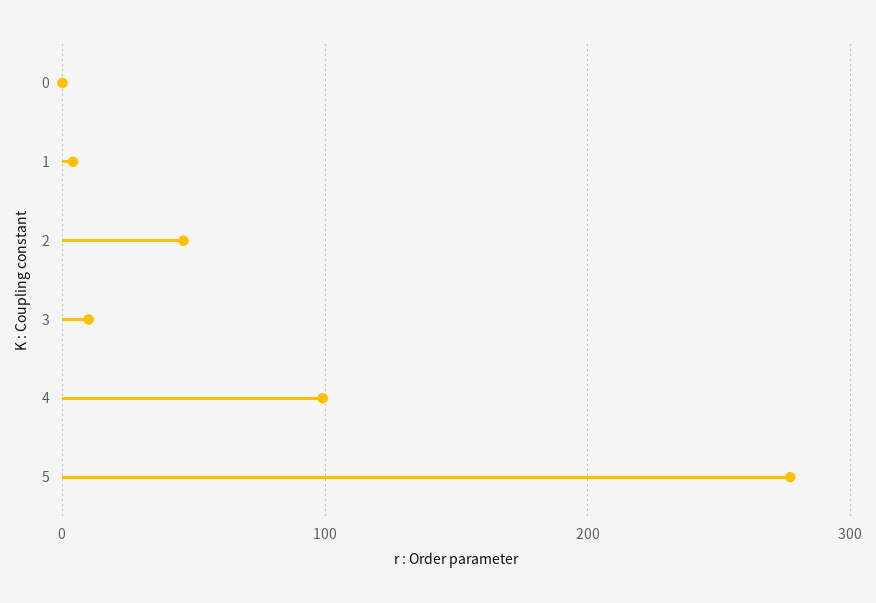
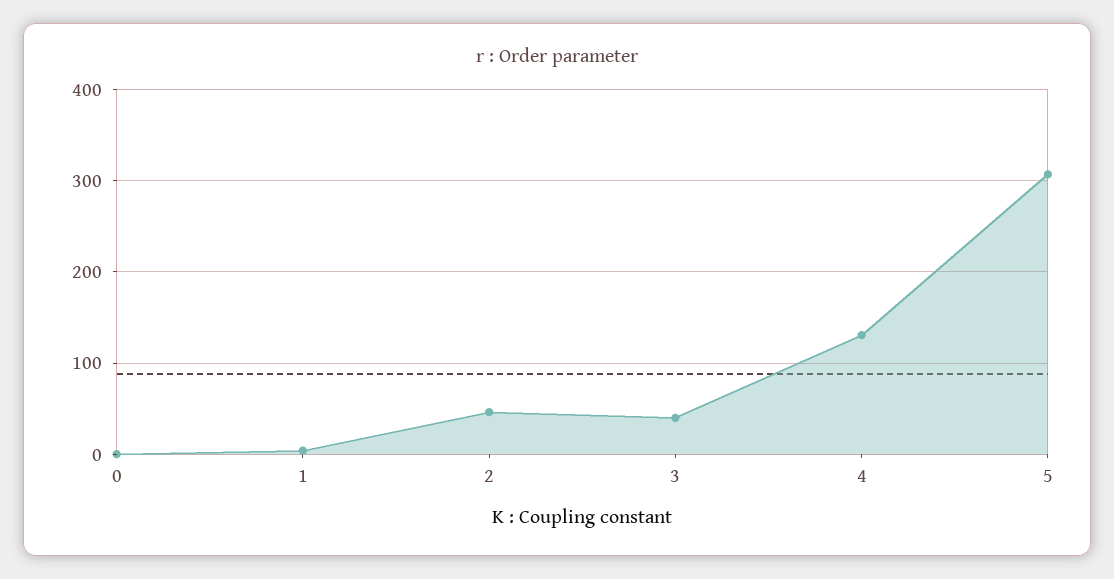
  {
    "0": 0,
    "1": 0,
    "2": 50,
-   "3": 10,
+   "3": 40,
-   "4": 100,
+   "4": 130,
-   "5": 280
+   "5": 310
  }

